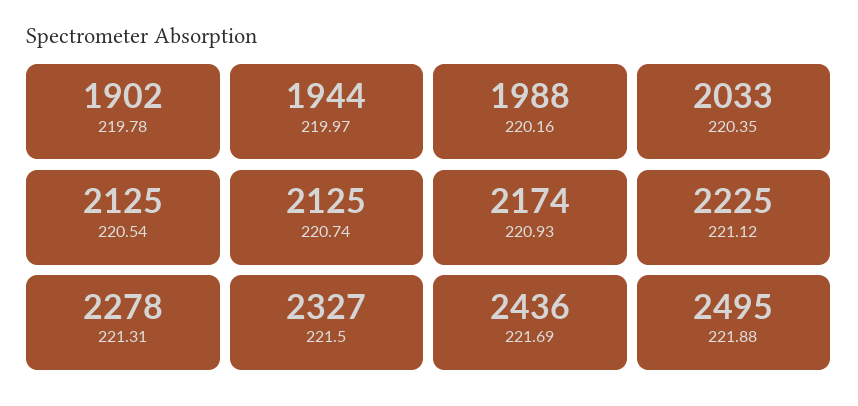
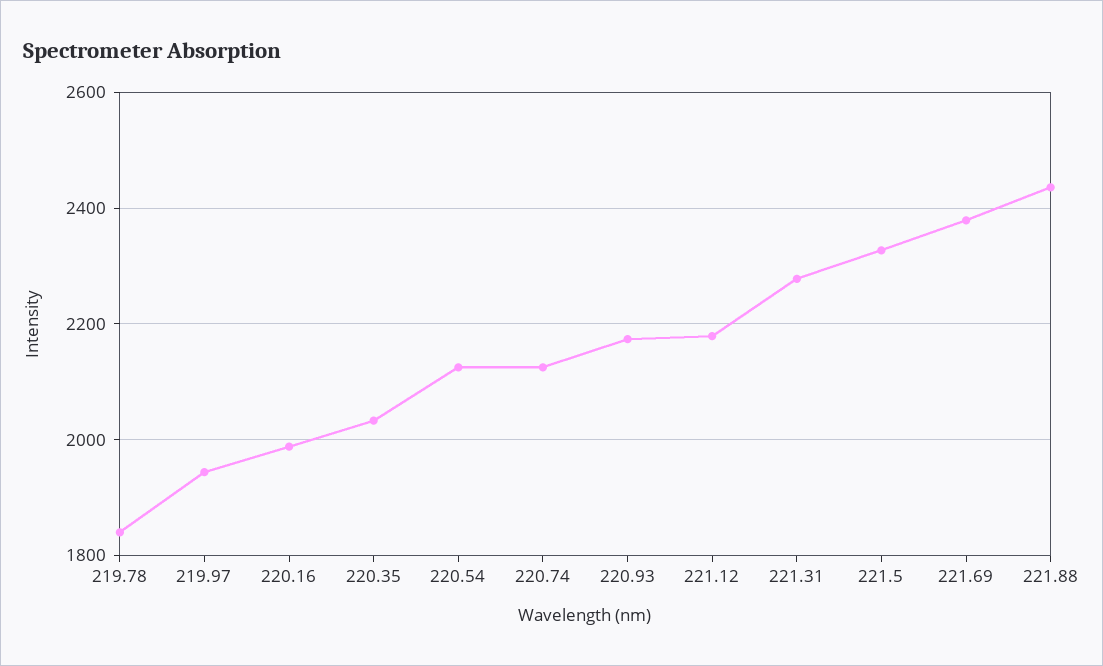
  {
-   "219.78": 1902,
+   "219.78": 1840,
    "219.97": 1944,
    "220.16": 1988,
    "220.35": 2033,
    "220.54": 2125,
    "220.74": 2125,
    "220.93": 2174,
-   "221.12": 2225,
+   "221.12": 2180,
    "221.31": 2278,
    "221.5": 2327,
-   "221.69": 2436,
+   "221.69": 2380,
-   "221.88": 2495
+   "221.88": 2440
  }

